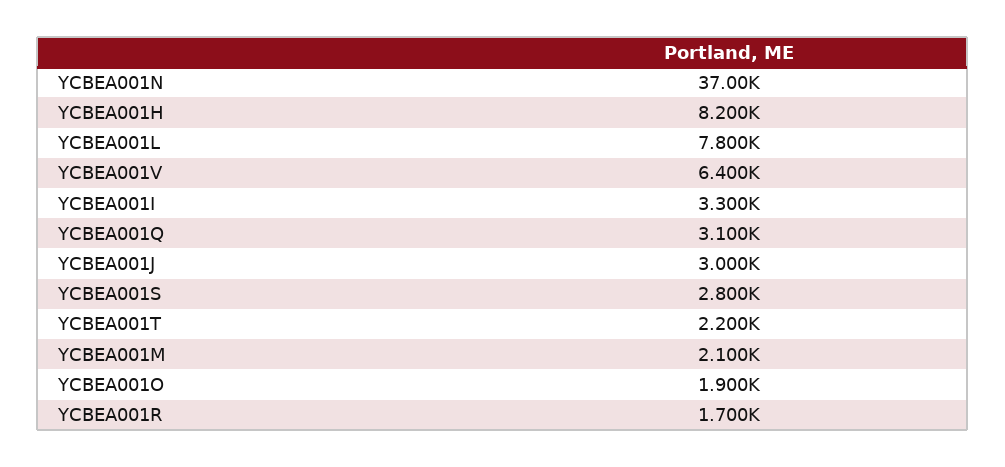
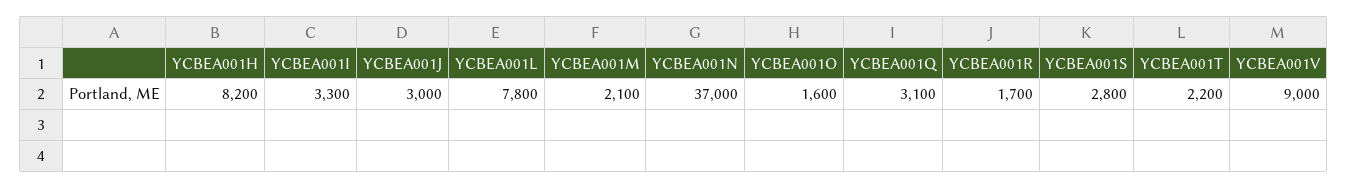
  {
    "YCBEA001N": 37000,
    "YCBEA001H": 8200,
    "YCBEA001L": 7800,
-   "YCBEA001V": 6400,
+   "YCBEA001V": 9000,
    "YCBEA001I": 3300,
    "YCBEA001Q": 3100,
    "YCBEA001J": 3000,
    "YCBEA001S": 2800,
    "YCBEA001T": 2200,
    "YCBEA001M": 2100,
-   "YCBEA001O": 1900,
+   "YCBEA001O": 1600,
    "YCBEA001R": 1700
  }

